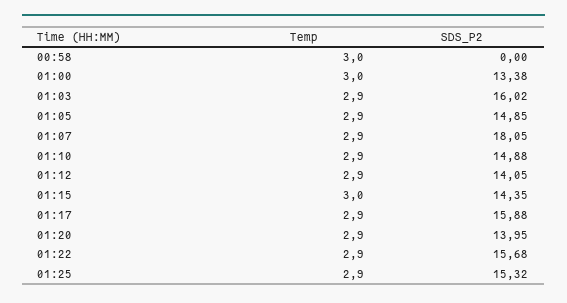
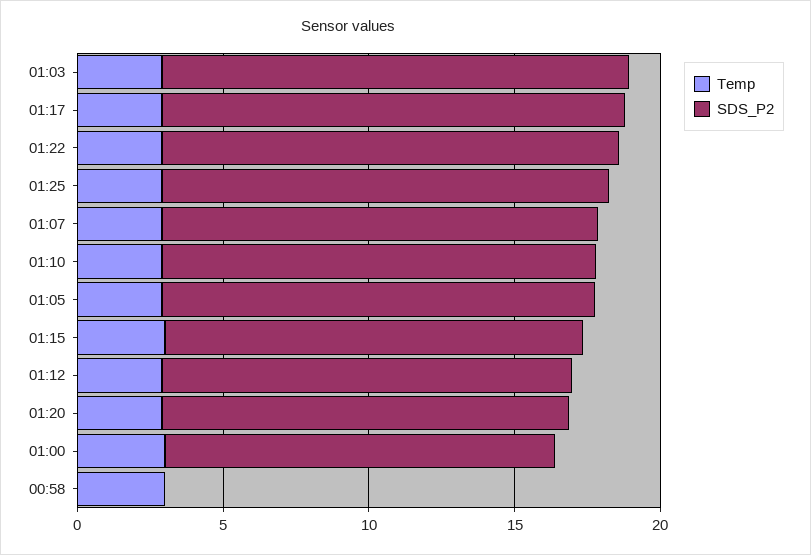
  {
    "Temp": {
      "00:58": 3,
      "01:00": 3,
      "01:03": 2.9,
      "01:05": 2.9,
      "01:07": 2.9,
      "01:10": 2.9,
      "01:12": 2.9,
      "01:15": 3,
      "01:17": 2.9,
      "01:20": 2.9,
      "01:22": 2.9,
      "01:25": 2.9
    },
    "SDS_P2": {
      "00:58": 0,
      "01:00": 13.38,
      "01:03": 16.02,
      "01:05": 14.85,
-     "01:07": 18.05,
+     "01:07": 15,
      "01:10": 14.88,
      "01:12": 14.05,
      "01:15": 14.35,
      "01:17": 15.88,
      "01:20": 13.95,
      "01:22": 15.68,
      "01:25": 15.32
    }
  }

